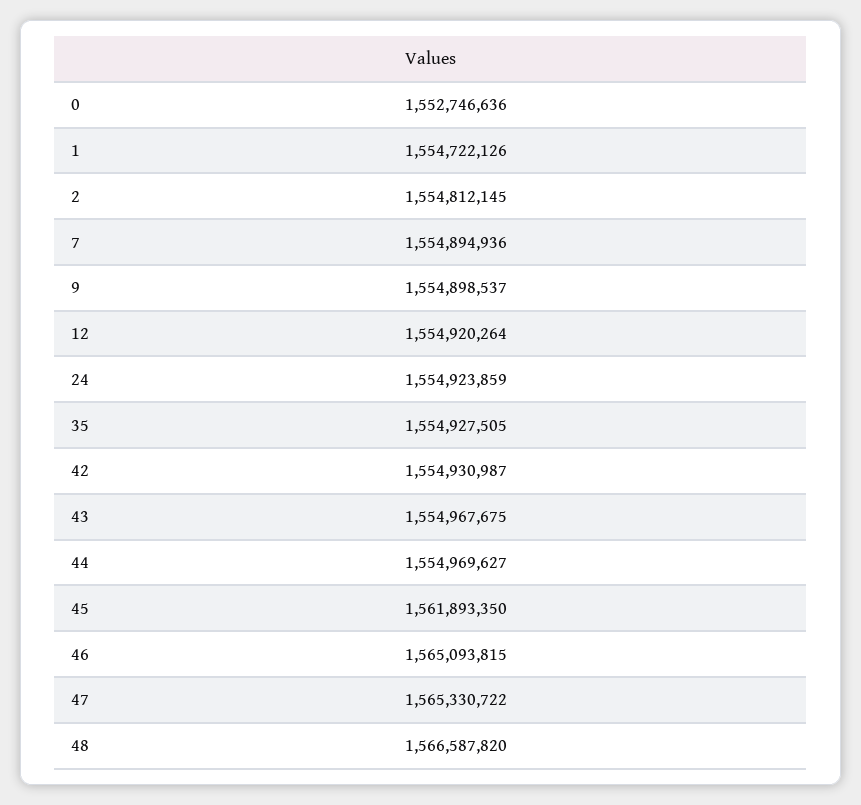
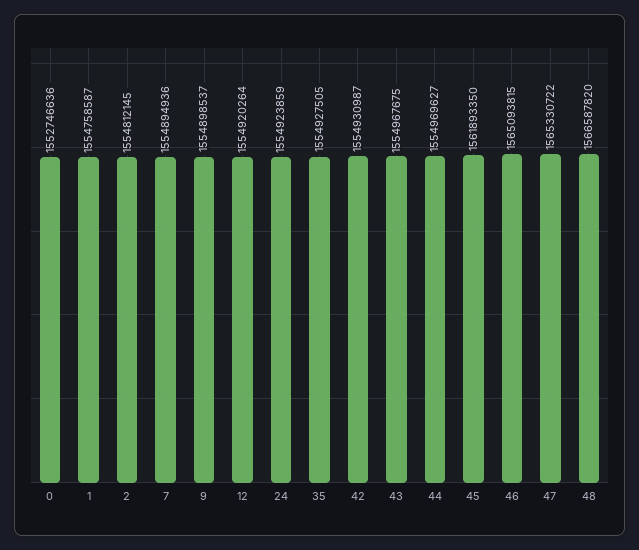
  {
    "0": 1552746636,
-   "1": 1554722126,
+   "1": 1554758587,
    "2": 1554812145,
    "7": 1554894936,
    "9": 1554898537,
    "12": 1554920264,
    "24": 1554923859,
    "35": 1554927505,
    "42": 1554930987,
    "43": 1554967675,
    "44": 1554969627,
    "45": 1561893350,
    "46": 1565093815,
    "47": 1565330722,
    "48": 1566587820
  }

